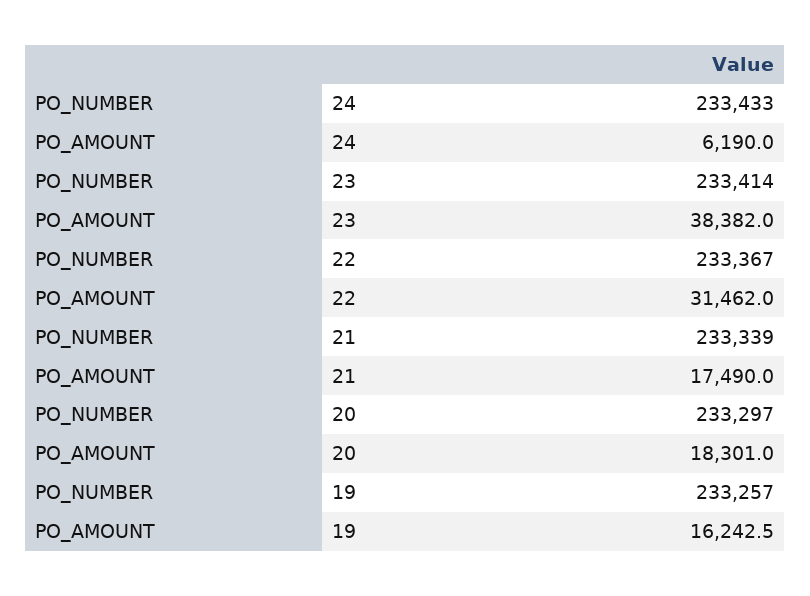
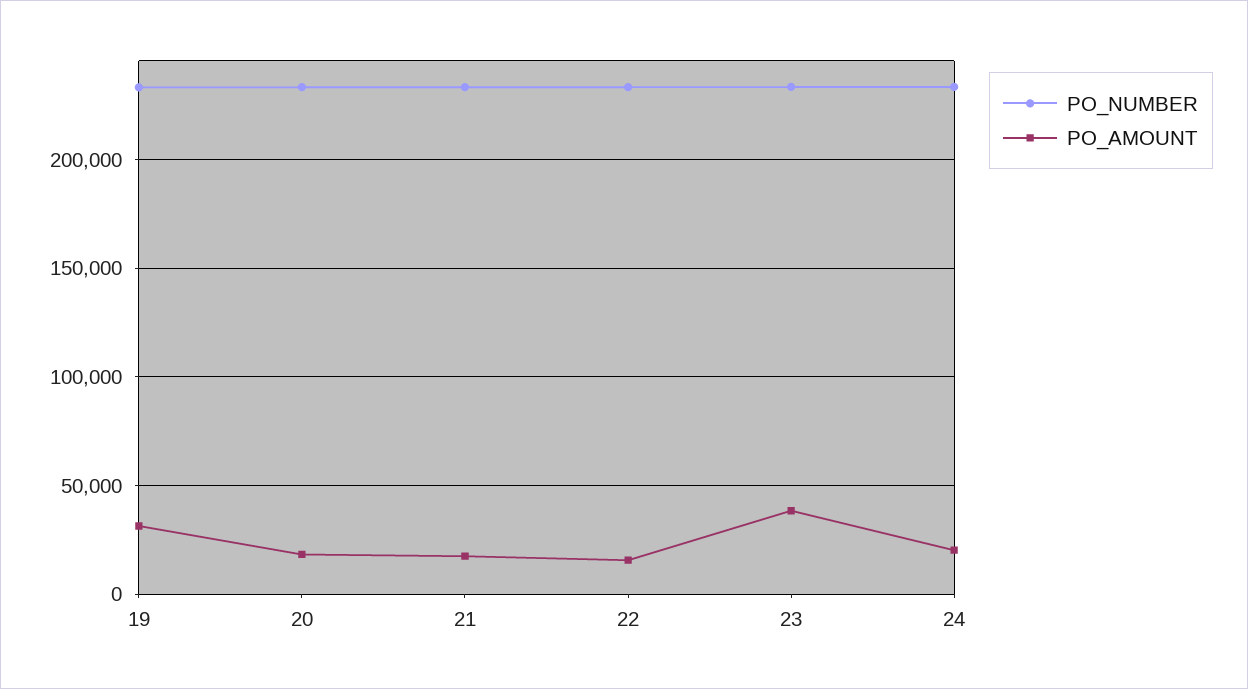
  {
    "PO_NUMBER": {
      "24": 233433,
      "23": 233414,
      "22": 233367,
      "21": 233339,
      "20": 233297,
      "19": 233257
    },
    "PO_AMOUNT": {
-     "24": 6190,
+     "24": 20000,
      "23": 38382,
-     "22": 31462,
+     "22": 15000,
      "21": 17490,
      "20": 18301,
-     "19": 16242.5
+     "19": 30000
    }
  }

